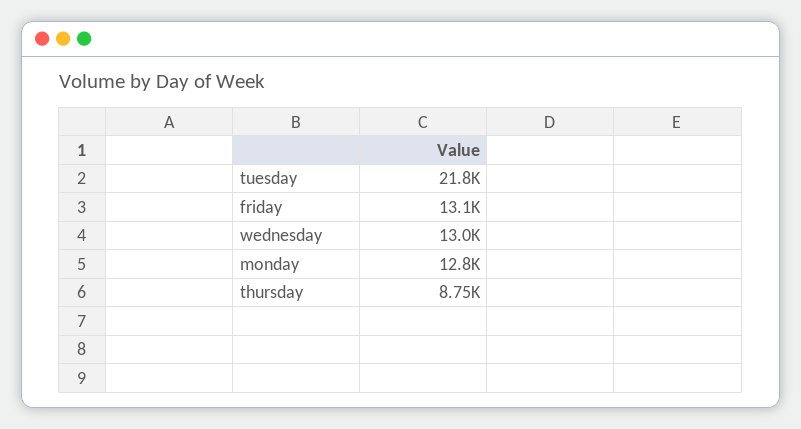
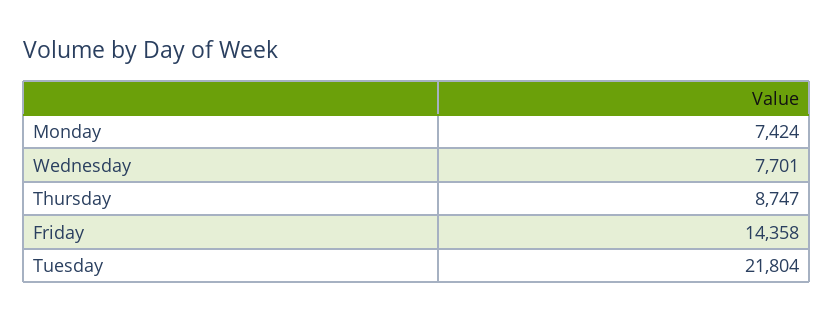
  {
    "tuesday": 21804,
-   "friday": 13100,
+   "friday": 14358,
-   "wednesday": 13000,
+   "wednesday": 7701,
-   "monday": 12800,
+   "monday": 7424,
    "thursday": 8747
  }

